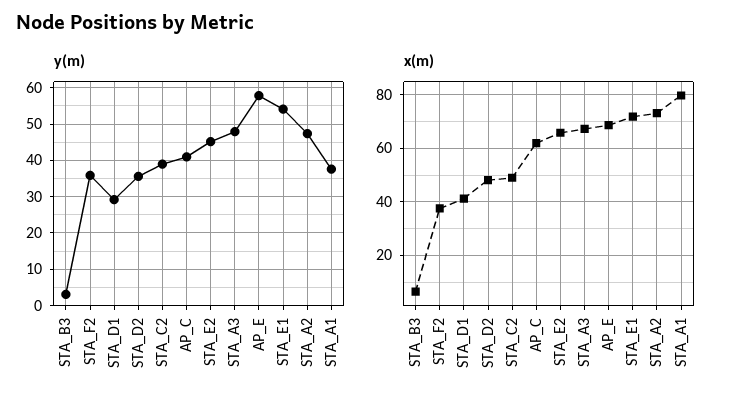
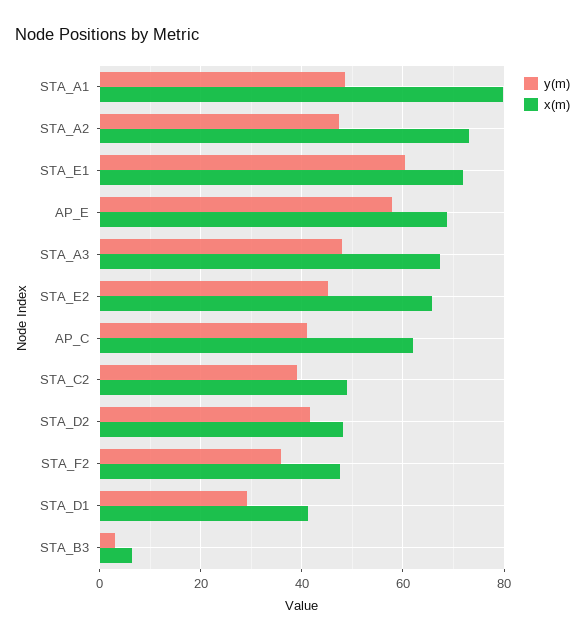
  {
    "y(m)": {
      "STA_B3": 4,
      "STA_F2": 36,
      "STA_D1": 30,
-     "STA_D2": 36,
+     "STA_D2": 42,
      "STA_C2": 38,
      "AP_C": 40,
      "STA_E2": 46,
      "STA_A3": 48,
      "AP_E": 58,
-     "STA_E1": 54,
+     "STA_E1": 60,
      "STA_A2": 48,
-     "STA_A1": 38
+     "STA_A1": 48
    },
    "x(m)": {
      "STA_B3": 6,
-     "STA_F2": 37.5,
+     "STA_F2": 48,
      "STA_D1": 42,
      "STA_D2": 48,
      "STA_C2": 48,
      "AP_C": 62,
      "STA_E2": 66,
      "STA_A3": 68,
      "AP_E": 68,
      "STA_E1": 72,
      "STA_A2": 74,
      "STA_A1": 80
    }
  }

